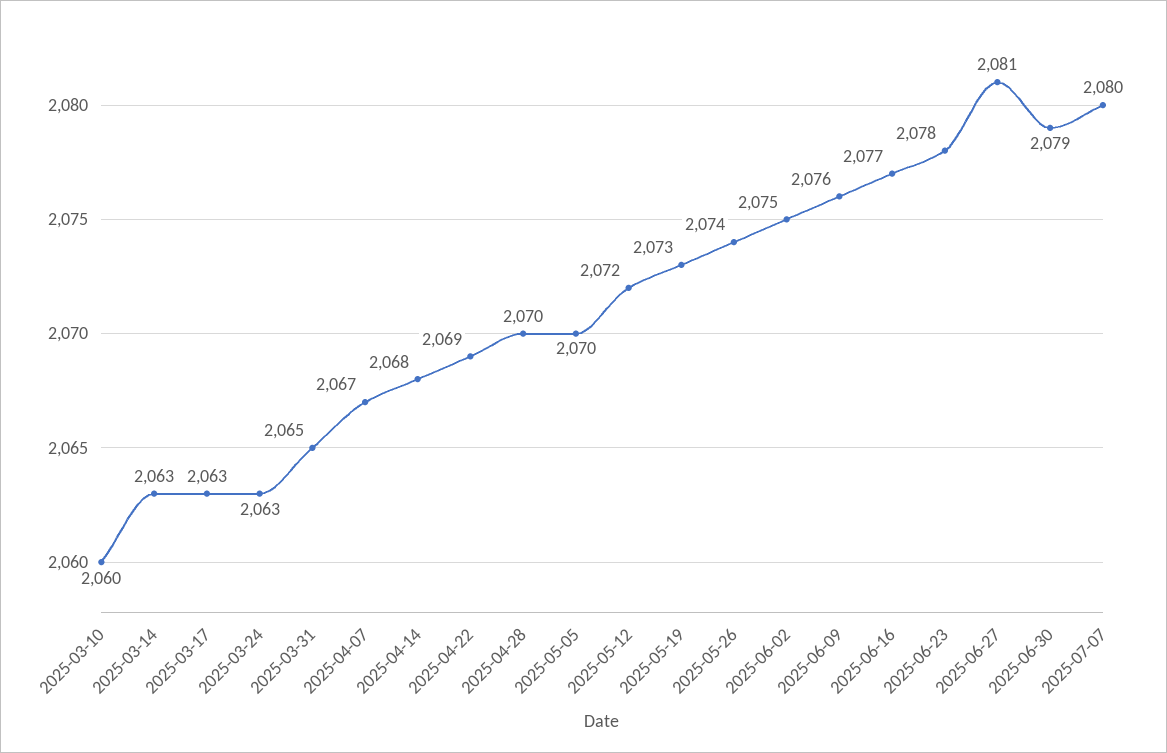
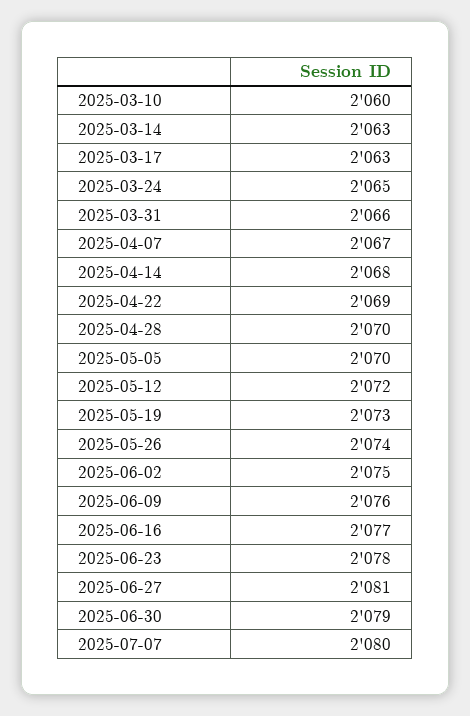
  {
    "2025-03-10": 2060,
    "2025-03-14": 2063,
    "2025-03-17": 2063,
-   "2025-03-24": 2063,
+   "2025-03-24": 2065,
-   "2025-03-31": 2065,
+   "2025-03-31": 2066,
    "2025-04-07": 2067,
    "2025-04-14": 2068,
    "2025-04-22": 2069,
    "2025-04-28": 2070,
    "2025-05-05": 2070,
    "2025-05-12": 2072,
    "2025-05-19": 2073,
    "2025-05-26": 2074,
    "2025-06-02": 2075,
    "2025-06-09": 2076,
    "2025-06-16": 2077,
    "2025-06-23": 2078,
    "2025-06-27": 2081,
    "2025-06-30": 2079,
    "2025-07-07": 2080
  }

